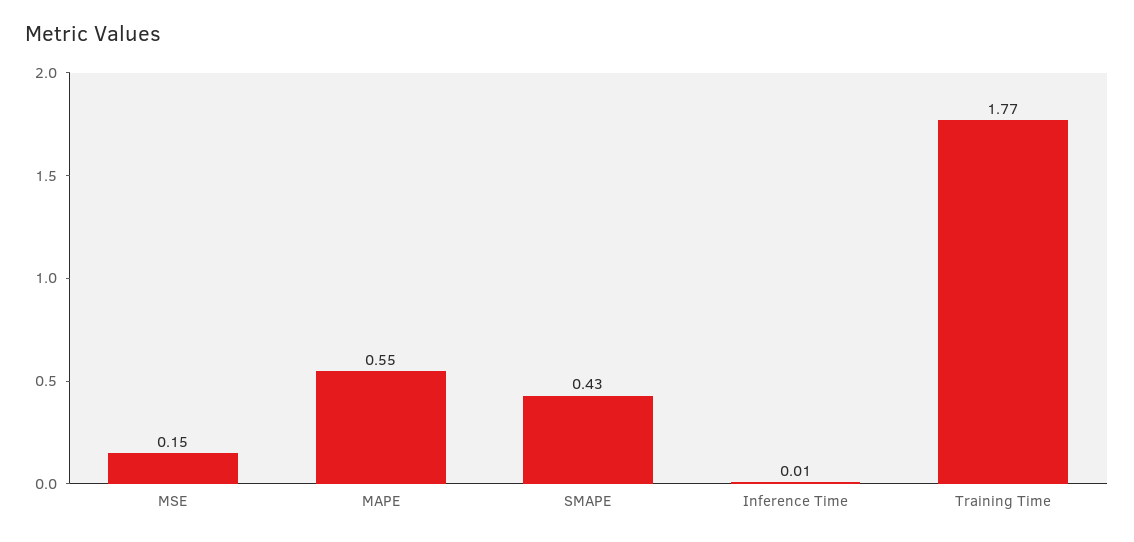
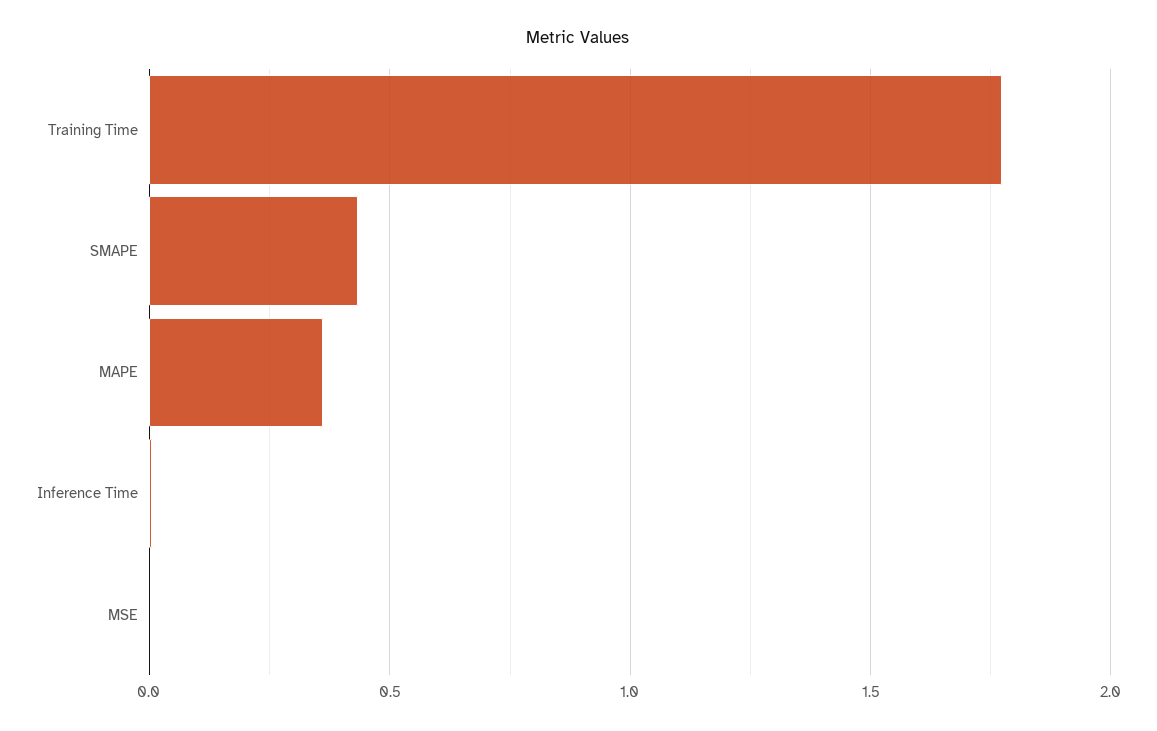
  {
-   "MSE": 0.15,
+   "MSE": 0,
-   "MAPE": 0.55,
+   "MAPE": 0.35,
    "SMAPE": 0.43,
    "Inference Time": 0.01,
    "Training Time": 1.77
  }

